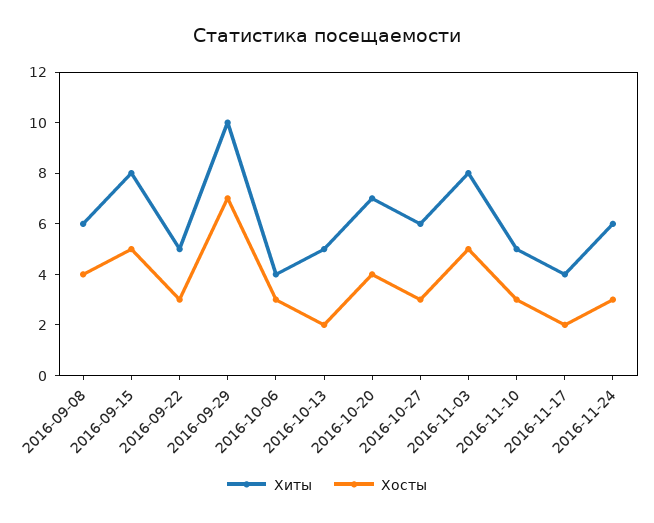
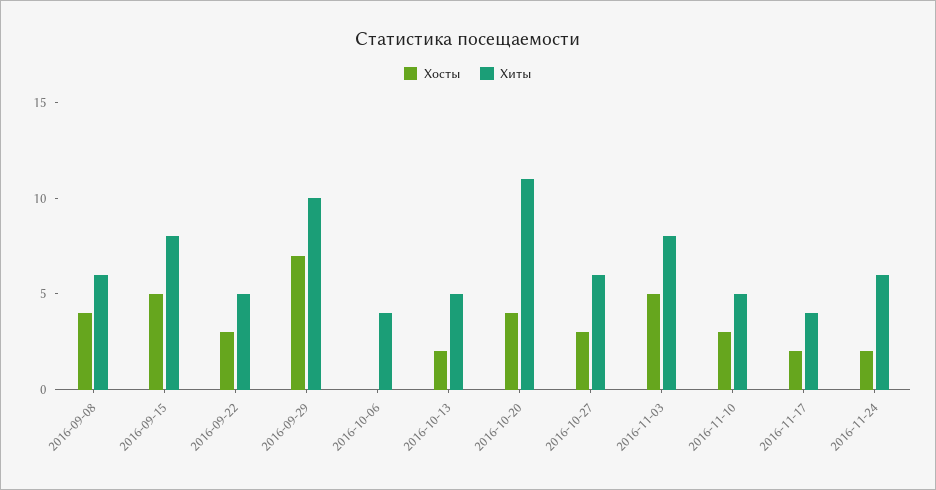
  {
    "Хиты": {
      "2016-09-08": 6,
      "2016-09-15": 8,
      "2016-09-22": 5,
      "2016-09-29": 10,
      "2016-10-06": 4,
      "2016-10-13": 5,
-     "2016-10-20": 7,
+     "2016-10-20": 11,
      "2016-10-27": 6,
      "2016-11-03": 8,
      "2016-11-10": 5,
      "2016-11-17": 4,
      "2016-11-24": 6
    },
    "Хосты": {
      "2016-09-08": 4,
      "2016-09-15": 5,
      "2016-09-22": 3,
      "2016-09-29": 7,
-     "2016-10-06": 3,
+     "2016-10-06": 0,
      "2016-10-13": 2,
      "2016-10-20": 4,
      "2016-10-27": 3,
      "2016-11-03": 5,
      "2016-11-10": 3,
      "2016-11-17": 2,
-     "2016-11-24": 3
+     "2016-11-24": 2
    }
  }

